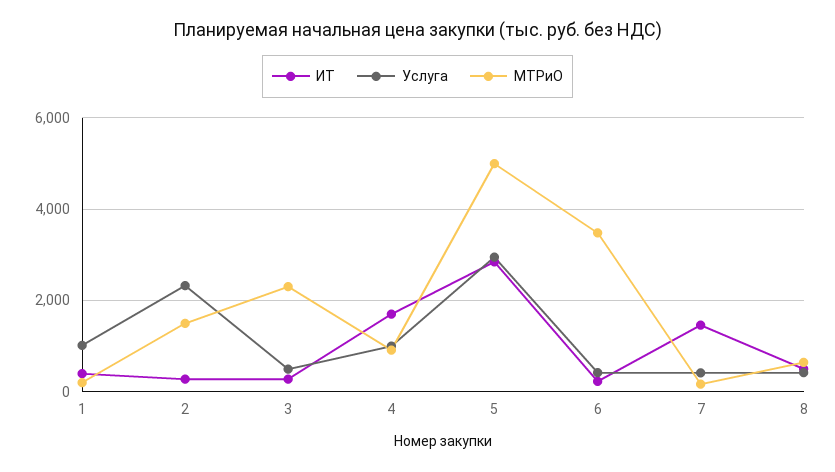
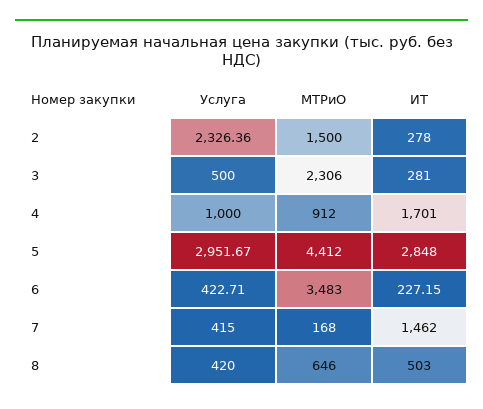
  {
    "ИТ": {
-     "1": 400,
      "2": 278,
      "3": 281,
      "4": 1701,
      "5": 2848,
      "6": 227.15,
      "7": 1462,
      "8": 503
    },
    "Услуга": {
-     "1": 1000,
      "2": 2326.36,
      "3": 500,
      "4": 1000,
      "5": 2951.67,
      "6": 422.71,
      "7": 415,
      "8": 420
    },
    "МТРиО": {
-     "1": 200,
      "2": 1500,
      "3": 2306,
      "4": 912,
-     "5": 5000,
+     "5": 4412,
      "6": 3483,
      "7": 168,
      "8": 646
    }
  }

